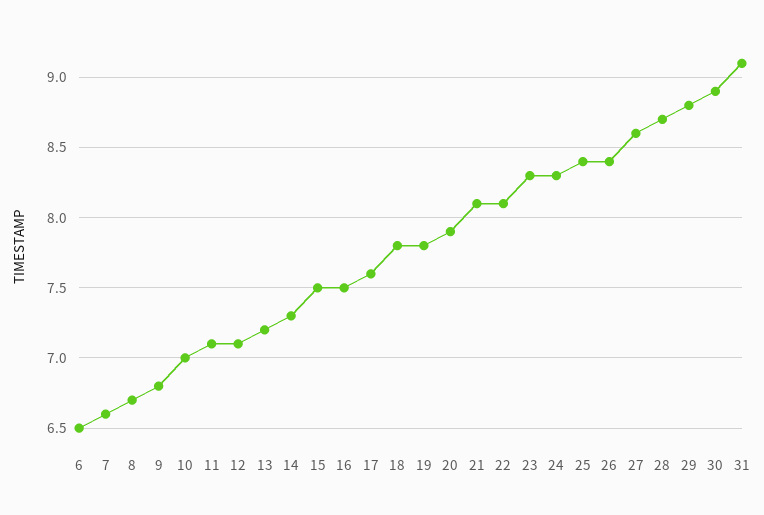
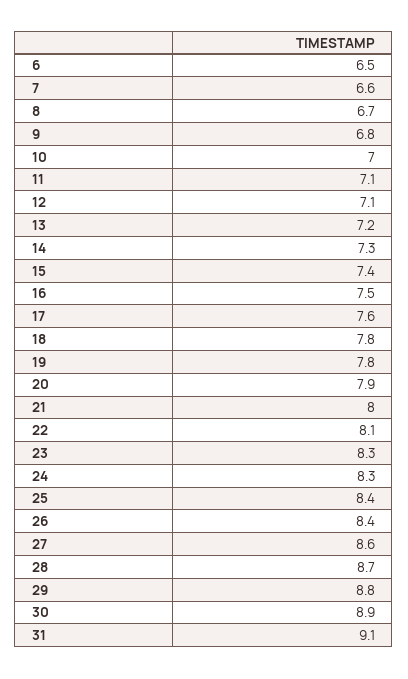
  {
    "6": 6.5,
    "7": 6.6,
    "8": 6.7,
    "9": 6.8,
    "10": 7,
    "11": 7.1,
    "12": 7.1,
    "13": 7.2,
    "14": 7.3,
-   "15": 7.5,
+   "15": 7.4,
    "16": 7.5,
    "17": 7.6,
    "18": 7.8,
    "19": 7.8,
    "20": 7.9,
-   "21": 8.1,
+   "21": 8,
    "22": 8.1,
    "23": 8.3,
    "24": 8.3,
    "25": 8.4,
    "26": 8.4,
    "27": 8.6,
    "28": 8.7,
    "29": 8.8,
    "30": 8.9,
    "31": 9.1
  }

